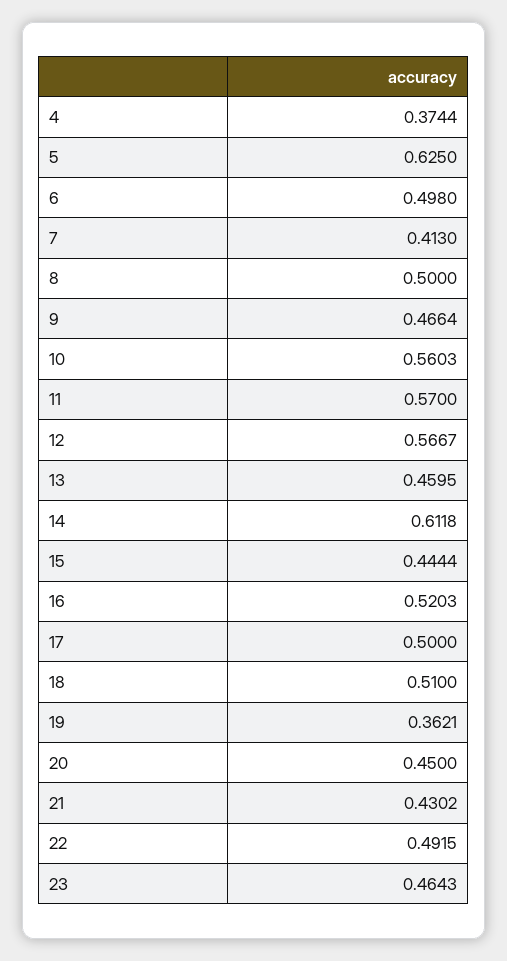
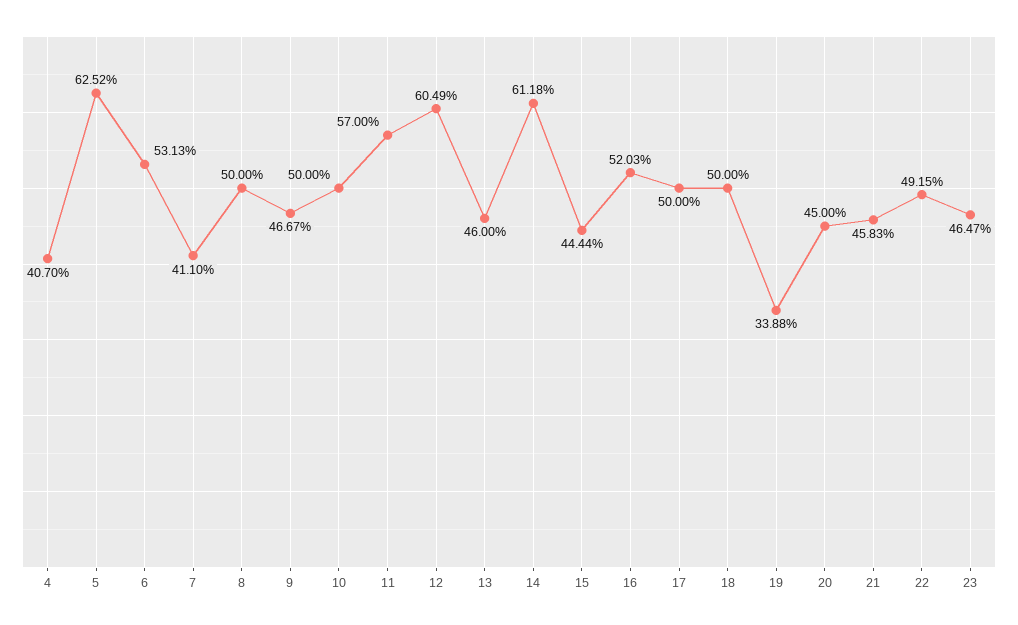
  {
-   "4": 0.3744,
+   "4": 0.407,
-   "5": 0.625,
+   "5": 0.6252,
-   "6": 0.498,
+   "6": 0.5313,
-   "7": 0.413,
+   "7": 0.411,
    "8": 0.5,
-   "9": 0.4664,
+   "9": 0.4667,
-   "10": 0.5603,
+   "10": 0.5,
    "11": 0.57,
-   "12": 0.5667,
+   "12": 0.6049,
-   "13": 0.4595,
+   "13": 0.46,
    "14": 0.6118,
    "15": 0.4444,
    "16": 0.5203,
    "17": 0.5,
-   "18": 0.51,
+   "18": 0.5,
-   "19": 0.3621,
+   "19": 0.3388,
    "20": 0.45,
-   "21": 0.4302,
+   "21": 0.4583,
    "22": 0.4915,
-   "23": 0.4643
+   "23": 0.4647
  }

